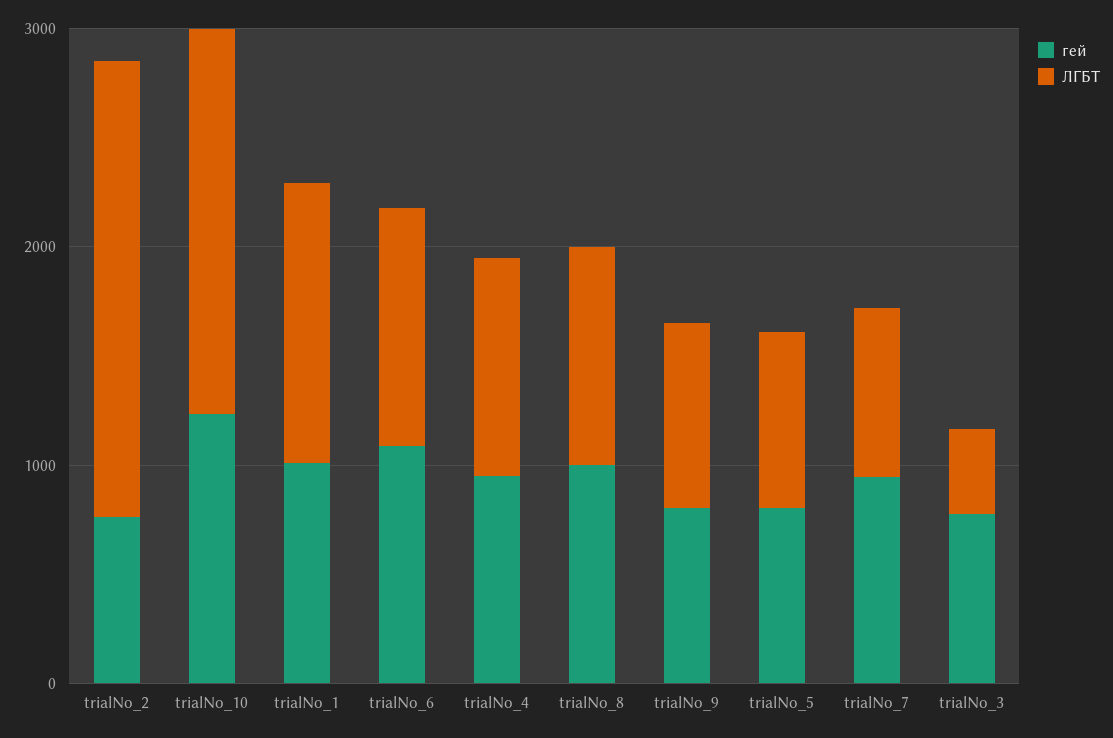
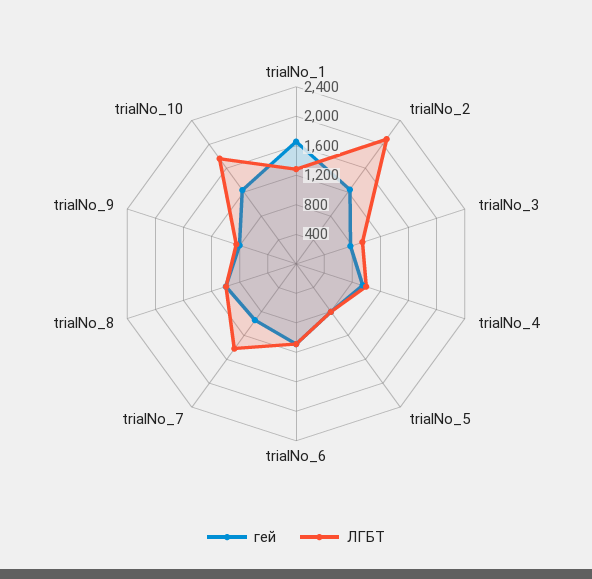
  {
    "гей": {
-     "trialNo_2": 800,
+     "trialNo_2": 1200,
      "trialNo_10": 1200,
-     "trialNo_1": 1000,
+     "trialNo_1": 1600,
      "trialNo_6": 1000,
      "trialNo_4": 1000,
      "trialNo_8": 1000,
      "trialNo_9": 800,
      "trialNo_5": 800,
      "trialNo_7": 1000,
      "trialNo_3": 800
    },
    "ЛГБТ": {
      "trialNo_2": 2000,
      "trialNo_10": 1800,
      "trialNo_1": 1200,
      "trialNo_6": 1000,
      "trialNo_4": 1000,
      "trialNo_8": 1000,
      "trialNo_9": 800,
      "trialNo_5": 800,
-     "trialNo_7": 800,
+     "trialNo_7": 1400,
-     "trialNo_3": 400
+     "trialNo_3": 1000
    }
  }

